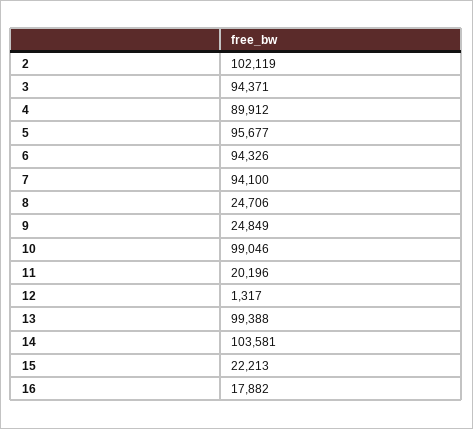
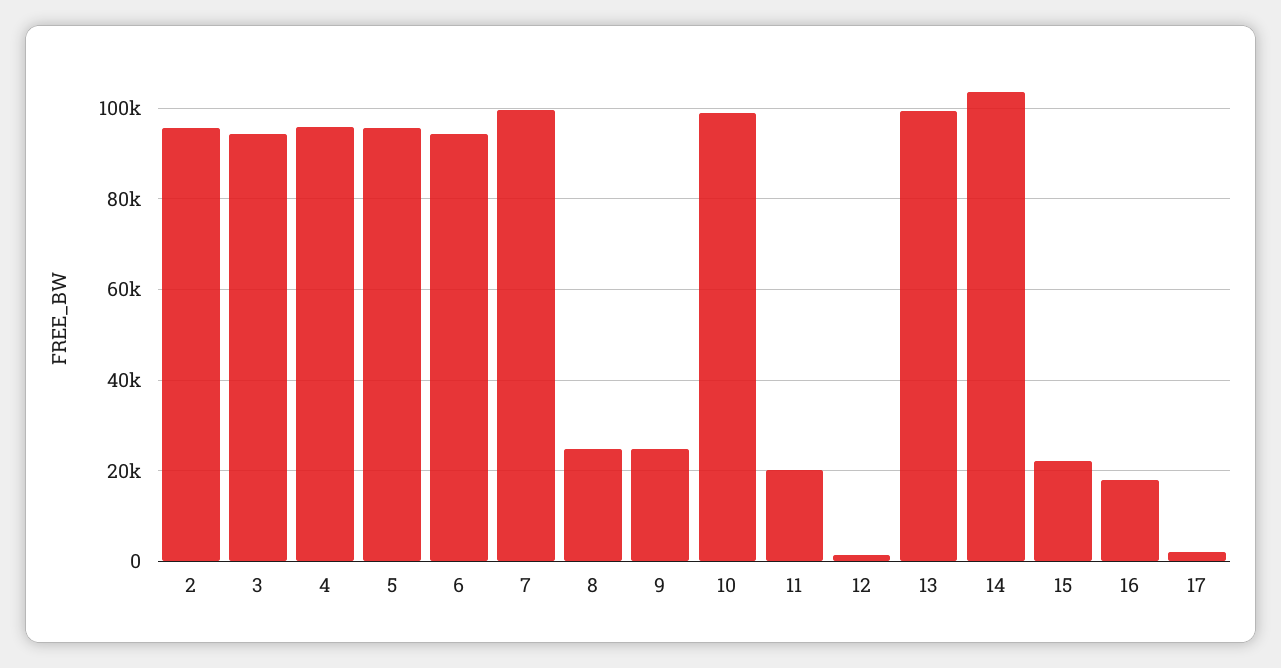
  {
-   "2": 102119,
+   "2": 96000,
    "3": 94371,
-   "4": 89912,
+   "4": 96000,
    "5": 95677,
    "6": 94326,
-   "7": 94100,
+   "7": 100000,
    "8": 24706,
    "9": 24849,
    "10": 99046,
    "11": 20196,
    "12": 1317,
    "13": 99388,
    "14": 103581,
    "15": 22213,
-   "16": 17882
+   "16": 17882,
+   "17": 2000
  }

